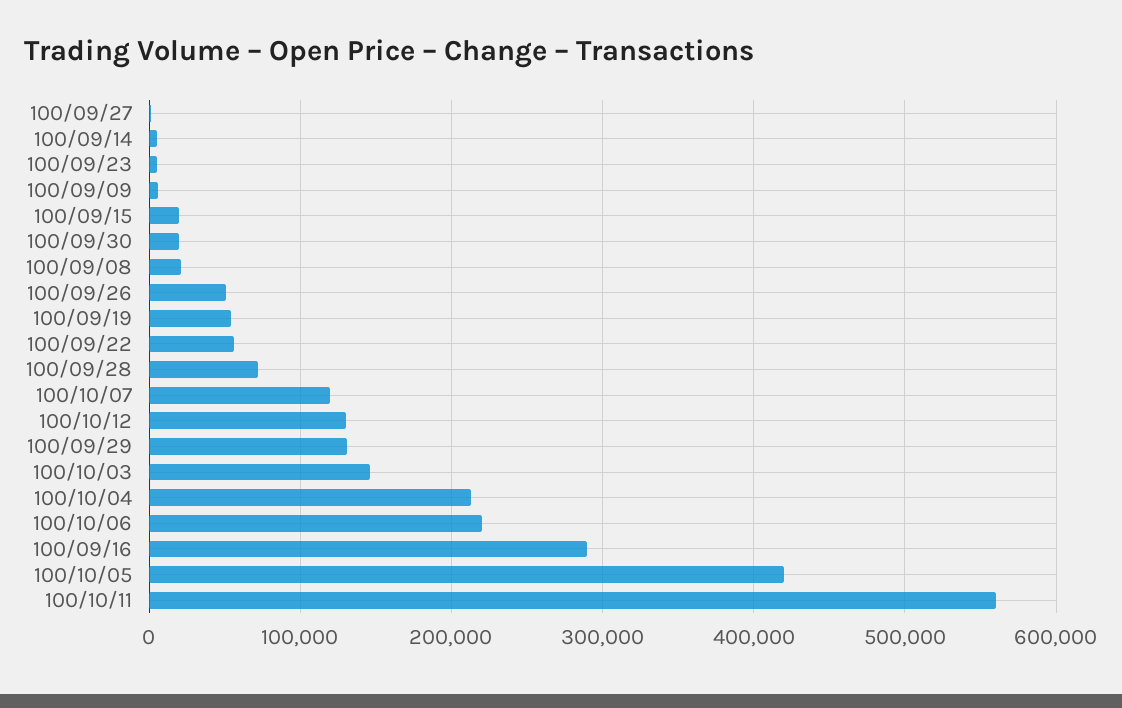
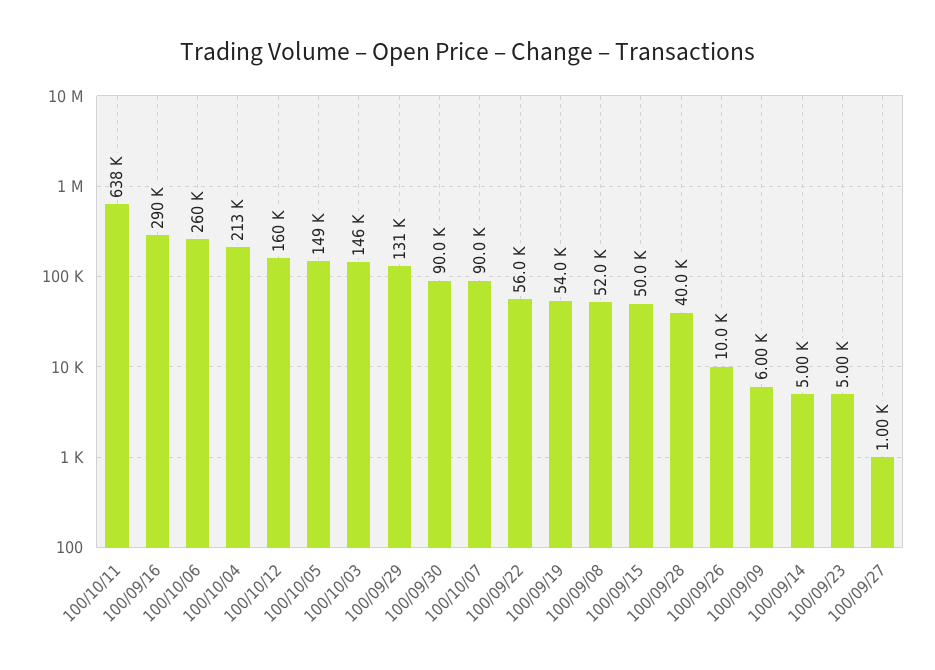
  {
    "100/09/27": 1000,
    "100/09/14": 5000,
    "100/09/23": 5000,
    "100/09/09": 6000,
-   "100/09/15": 20000,
+   "100/09/15": 50000,
-   "100/09/30": 20000,
+   "100/09/30": 90000,
-   "100/09/08": 20000,
+   "100/09/08": 52000,
-   "100/09/26": 50000,
+   "100/09/26": 10000,
    "100/09/19": 54000,
    "100/09/22": 56000,
-   "100/09/28": 70000,
+   "100/09/28": 40000,
-   "100/10/07": 120000,
+   "100/10/07": 90000,
-   "100/10/12": 130000,
+   "100/10/12": 160000,
    "100/09/29": 131000,
    "100/10/03": 146000,
    "100/10/04": 213000,
-   "100/10/06": 220000,
+   "100/10/06": 260000,
    "100/09/16": 290000,
-   "100/10/05": 420000,
+   "100/10/05": 149000,
-   "100/10/11": 560000
+   "100/10/11": 638000
  }

